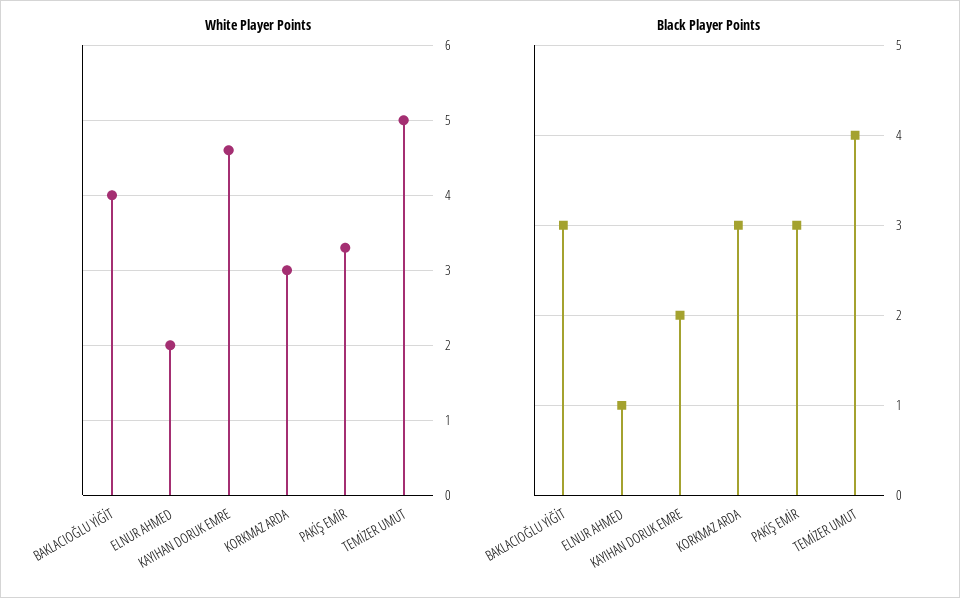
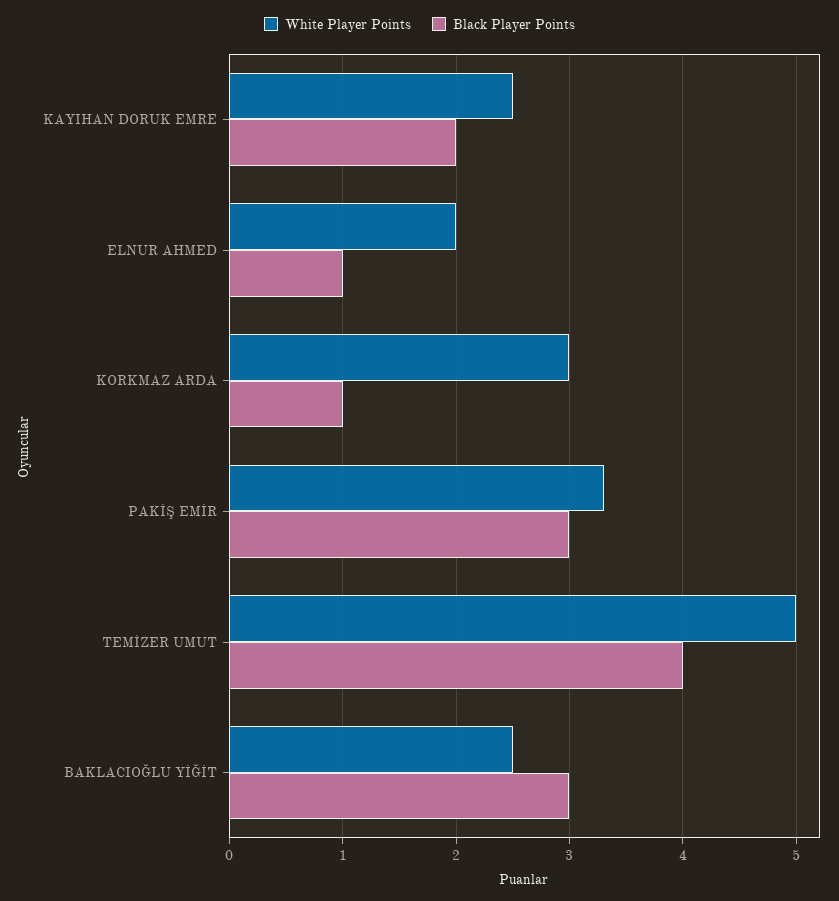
  {
    "White Player Points": {
-     "BAKLACIOĞLU YİĞİT": 4,
+     "BAKLACIOĞLU YİĞİT": 2.5,
      "ELNUR AHMED": 2,
-     "KAYIHAN DORUK EMRE": 4.6,
+     "KAYIHAN DORUK EMRE": 2.5,
      "KORKMAZ ARDA": 3,
      "PAKİŞ EMİR": 3.3,
      "TEMİZER UMUT": 5
    },
    "Black Player Points": {
      "BAKLACIOĞLU YİĞİT": 3,
      "ELNUR AHMED": 1,
      "KAYIHAN DORUK EMRE": 2,
-     "KORKMAZ ARDA": 3,
+     "KORKMAZ ARDA": 1,
      "PAKİŞ EMİR": 3,
      "TEMİZER UMUT": 4
    }
  }

